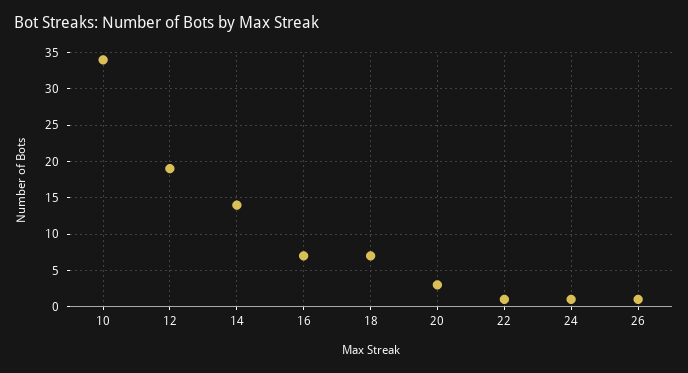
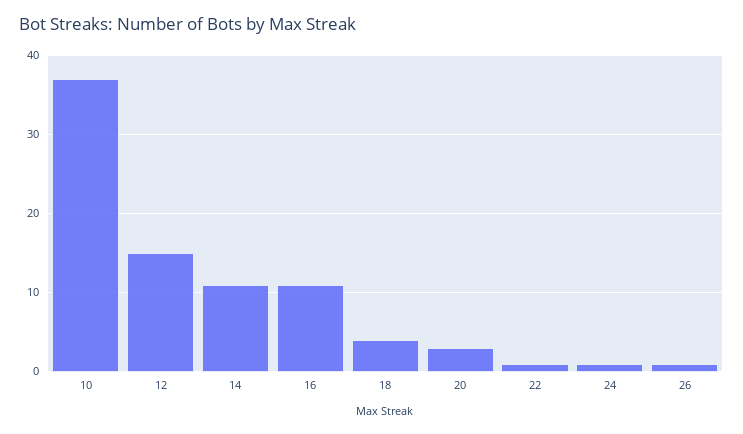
  {
-   "10": 34,
+   "10": 37,
-   "12": 19,
+   "12": 15,
-   "14": 14,
+   "14": 11,
-   "16": 7,
+   "16": 11,
-   "18": 7,
+   "18": 4,
    "20": 3,
    "22": 1,
    "24": 1,
    "26": 1
  }

